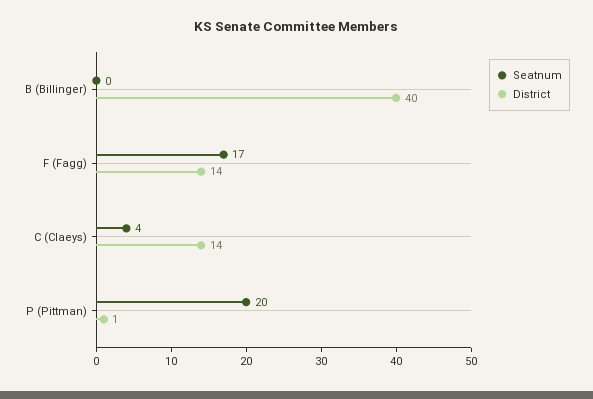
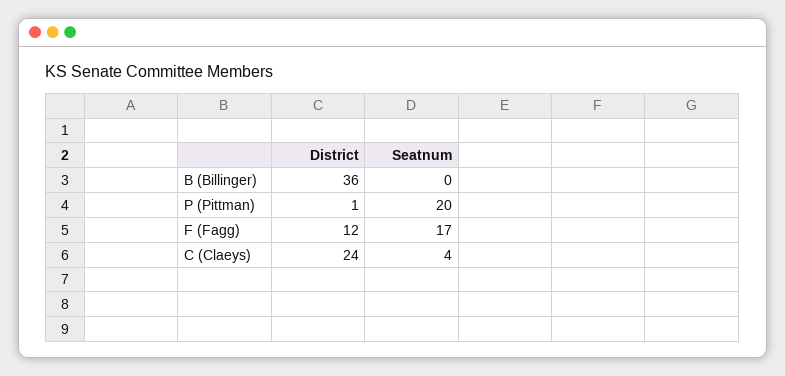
  {
    "Seatnum": {
      "B (Billinger)": 0,
      "F (Fagg)": 17,
      "C (Claeys)": 4,
      "P (Pittman)": 20
    },
    "District": {
-     "B (Billinger)": 40,
+     "B (Billinger)": 36,
-     "F (Fagg)": 14,
+     "F (Fagg)": 12,
-     "C (Claeys)": 14,
+     "C (Claeys)": 24,
      "P (Pittman)": 1
    }
  }

